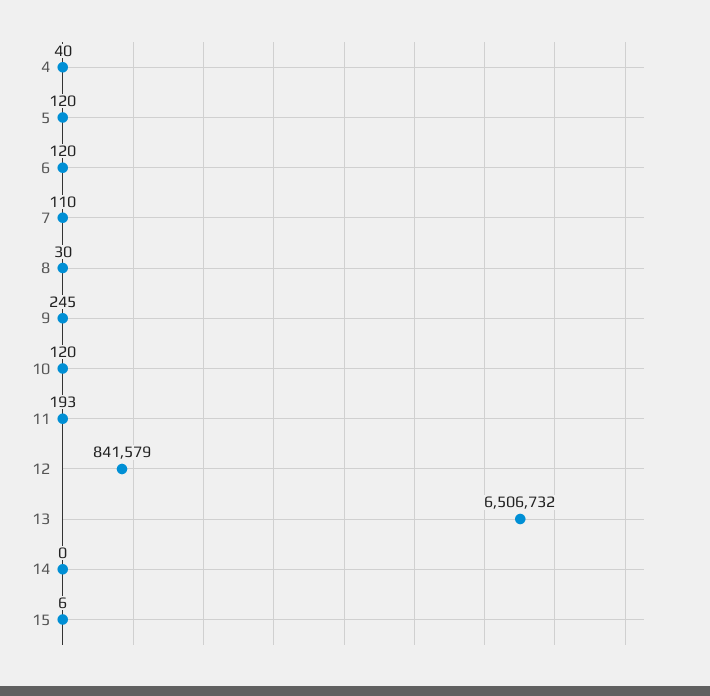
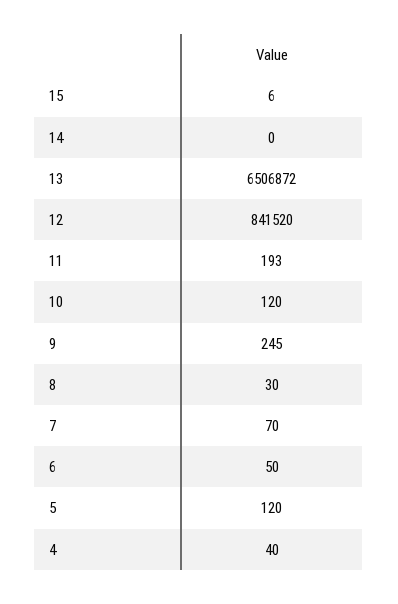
  {
    "4": 40,
    "5": 120,
-   "6": 120,
+   "6": 50,
-   "7": 110,
+   "7": 70,
    "8": 30,
    "9": 245,
    "10": 120,
    "11": 193,
-   "12": 841579,
+   "12": 841520,
-   "13": 6506732,
+   "13": 6506872,
    "14": 0,
    "15": 6
  }

